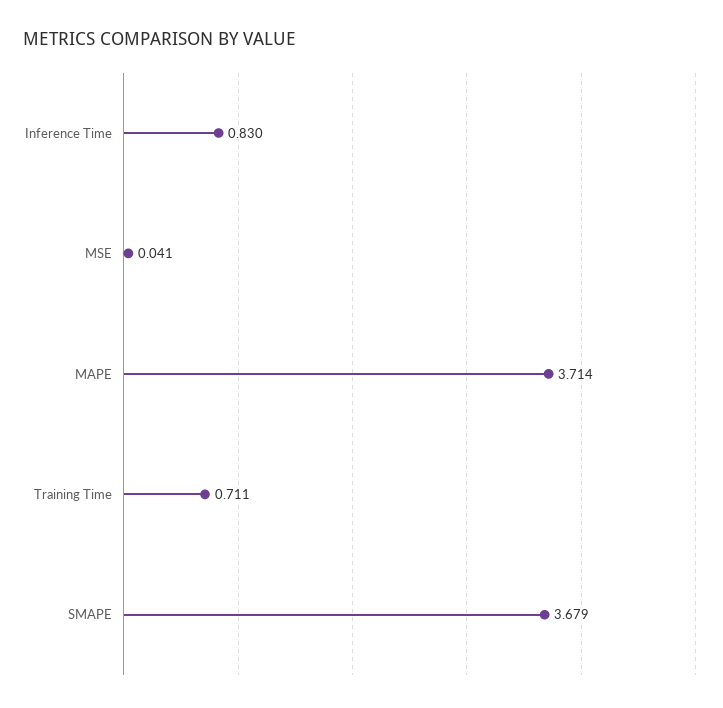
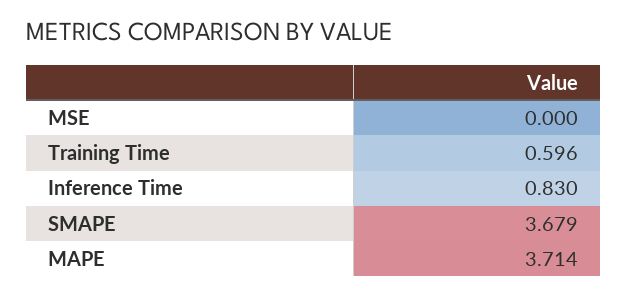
  {
    "Inference Time": 0.83,
-   "MSE": 0.041,
+   "MSE": 0,
    "MAPE": 3.714,
-   "Training Time": 0.711,
+   "Training Time": 0.596,
    "SMAPE": 3.679
  }

